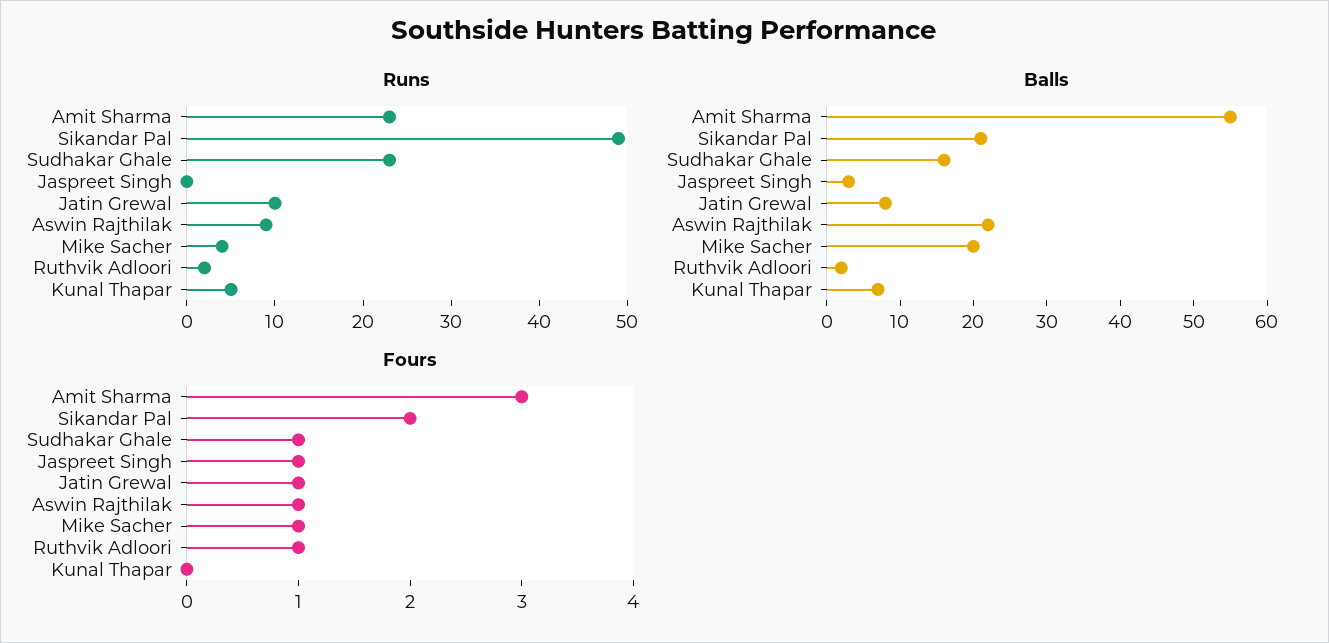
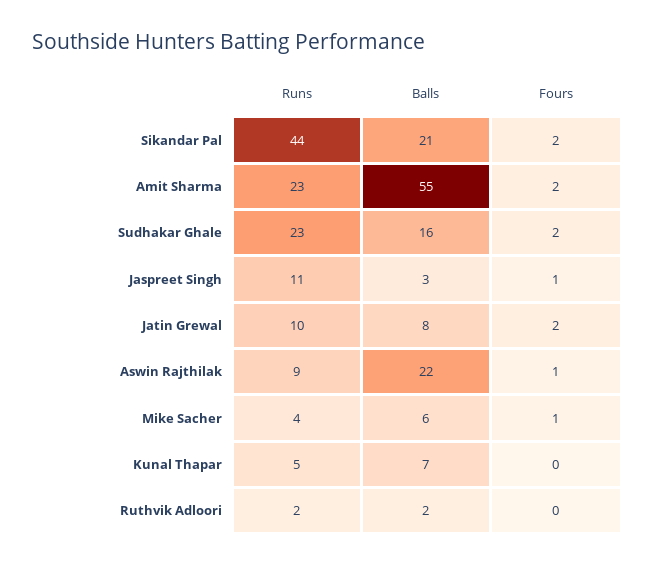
  {
    "Runs": {
      "Amit Sharma": 23,
-     "Sikandar Pal": 49,
+     "Sikandar Pal": 44,
      "Sudhakar Ghale": 23,
-     "Jaspreet Singh": 0,
+     "Jaspreet Singh": 11,
      "Jatin Grewal": 10,
      "Aswin Rajthilak": 9,
      "Mike Sacher": 4,
      "Ruthvik Adloori": 2,
      "Kunal Thapar": 5
    },
    "Balls": {
      "Amit Sharma": 55,
      "Sikandar Pal": 21,
      "Sudhakar Ghale": 16,
      "Jaspreet Singh": 3,
      "Jatin Grewal": 8,
      "Aswin Rajthilak": 22,
-     "Mike Sacher": 20,
+     "Mike Sacher": 6,
      "Ruthvik Adloori": 2,
      "Kunal Thapar": 7
    },
    "Fours": {
-     "Amit Sharma": 3,
+     "Amit Sharma": 2,
      "Sikandar Pal": 2,
-     "Sudhakar Ghale": 1,
+     "Sudhakar Ghale": 2,
      "Jaspreet Singh": 1,
-     "Jatin Grewal": 1,
+     "Jatin Grewal": 2,
      "Aswin Rajthilak": 1,
      "Mike Sacher": 1,
-     "Ruthvik Adloori": 1,
+     "Ruthvik Adloori": 0,
      "Kunal Thapar": 0
    }
  }

